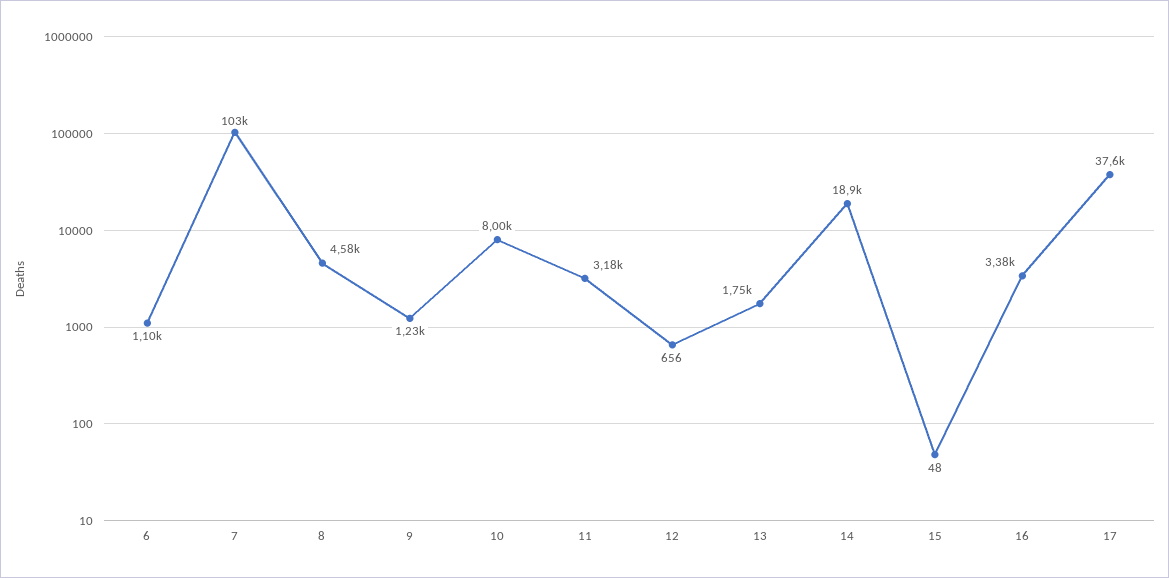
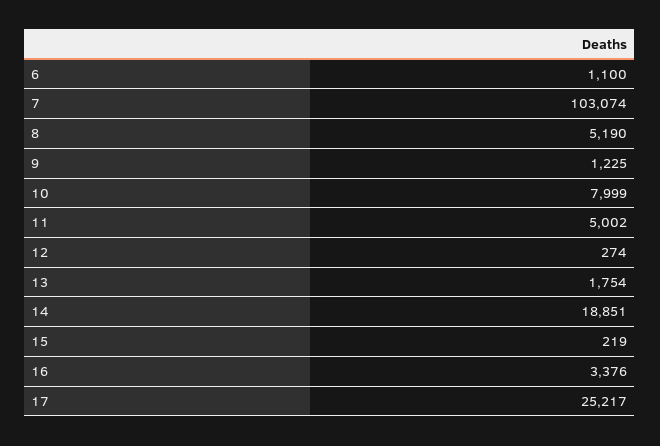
  {
    "6": 1100,
    "7": 103074,
-   "8": 4580,
+   "8": 5190,
    "9": 1225,
    "10": 7999,
-   "11": 3180,
+   "11": 5002,
-   "12": 656,
+   "12": 274,
    "13": 1754,
    "14": 18851,
-   "15": 48,
+   "15": 219,
    "16": 3376,
-   "17": 37600
+   "17": 25217
  }

